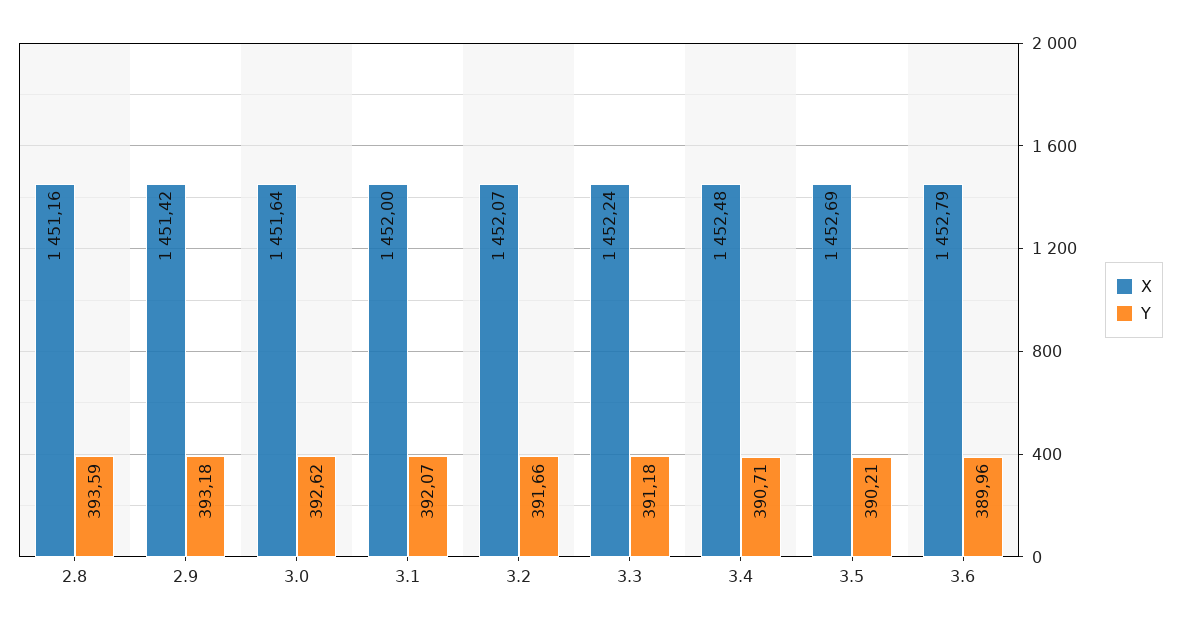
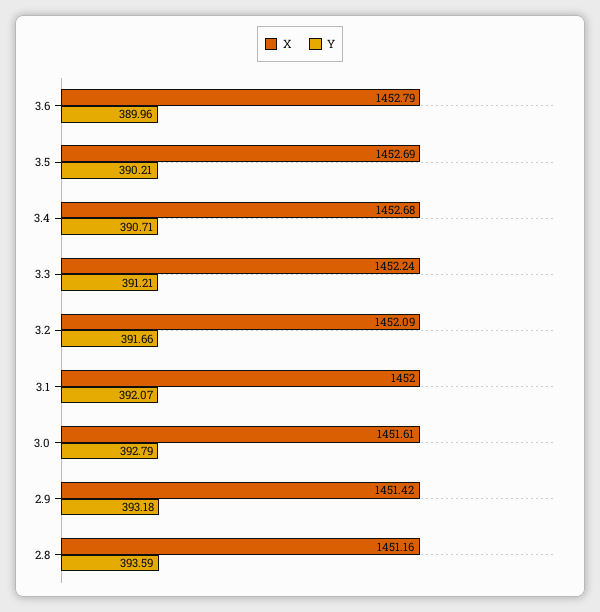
  {
    "X": {
      "2.8": 1451.16,
      "2.9": 1451.42,
-     "3.0": 1451.64,
+     "3.0": 1451.61,
      "3.1": 1452,
-     "3.2": 1452.07,
+     "3.2": 1452.09,
      "3.3": 1452.24,
-     "3.4": 1452.48,
+     "3.4": 1452.68,
      "3.5": 1452.69,
      "3.6": 1452.79
    },
    "Y": {
      "2.8": 393.59,
      "2.9": 393.18,
-     "3.0": 392.62,
+     "3.0": 392.79,
      "3.1": 392.07,
      "3.2": 391.66,
-     "3.3": 391.18,
+     "3.3": 391.21,
      "3.4": 390.71,
      "3.5": 390.21,
      "3.6": 389.96
    }
  }

